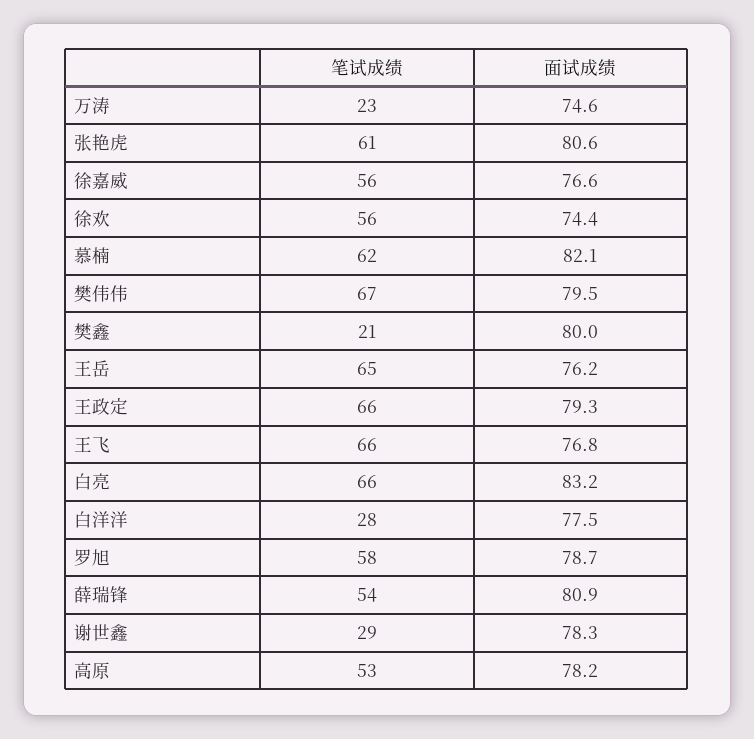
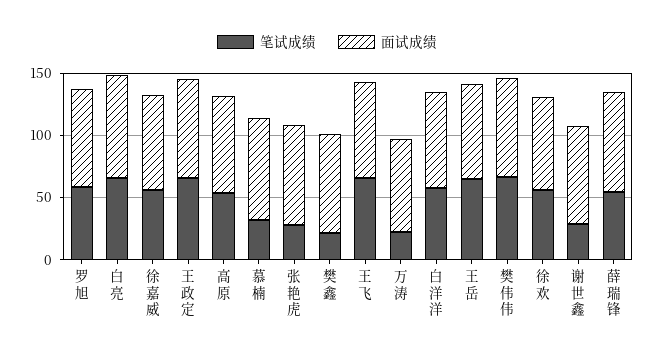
  {
    "笔试成绩": {
      "万涛": 23,
-     "张艳虎": 61,
+     "张艳虎": 30,
      "徐嘉威": 56,
      "徐欢": 56,
-     "慕楠": 62,
+     "慕楠": 30,
      "樊伟伟": 67,
      "樊鑫": 21,
      "王岳": 65,
      "王政定": 66,
      "王飞": 66,
      "白亮": 66,
-     "白洋洋": 28,
+     "白洋洋": 60,
      "罗旭": 58,
      "薛瑞锋": 54,
      "谢世鑫": 29,
      "高原": 53
    },
    "面试成绩": {
      "万涛": 74.6,
      "张艳虎": 80.6,
      "徐嘉威": 76.6,
      "徐欢": 74.4,
      "慕楠": 82.1,
      "樊伟伟": 79.5,
      "樊鑫": 80,
      "王岳": 76.2,
      "王政定": 79.3,
      "王飞": 76.8,
      "白亮": 83.2,
      "白洋洋": 77.5,
      "罗旭": 78.7,
      "薛瑞锋": 80.9,
      "谢世鑫": 78.3,
      "高原": 78.2
    }
  }

